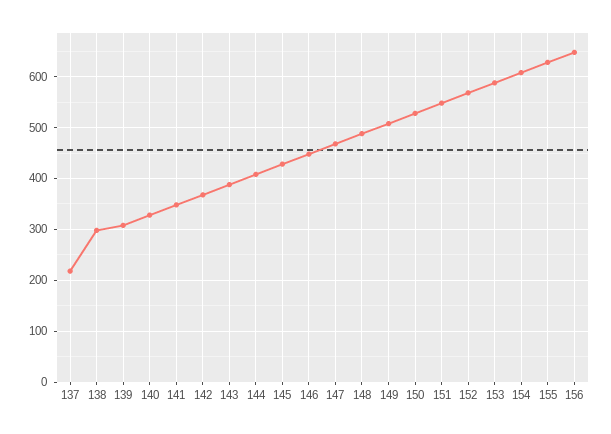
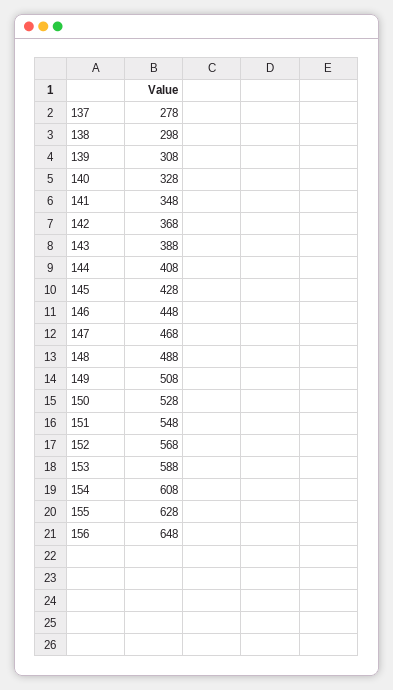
  {
-   "137": 220,
+   "137": 278,
    "138": 298,
    "139": 308,
    "140": 328,
    "141": 348,
    "142": 368,
    "143": 388,
    "144": 408,
    "145": 428,
    "146": 448,
    "147": 468,
    "148": 488,
    "149": 508,
    "150": 528,
    "151": 548,
    "152": 568,
    "153": 588,
    "154": 608,
    "155": 628,
    "156": 648
  }

